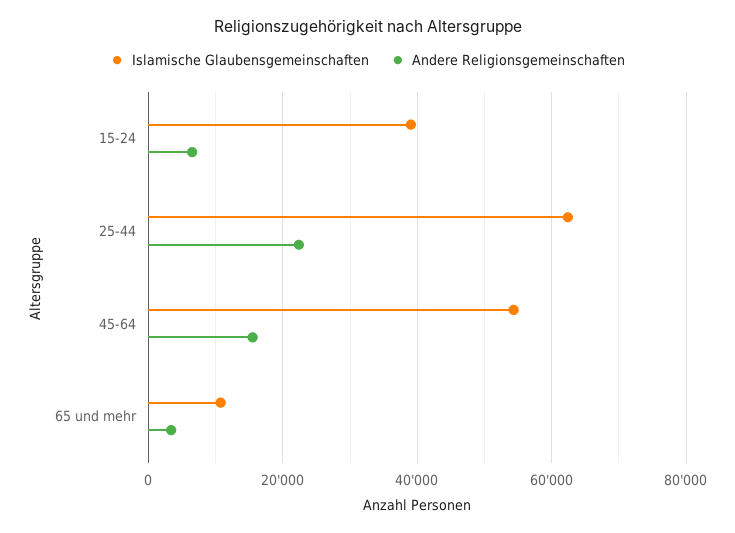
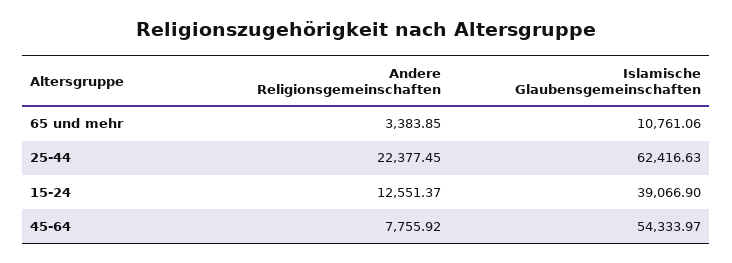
  {
    "Islamische Glaubensgemeinschaften": {
      "15-24": 39066.9,
      "25-44": 62416.63,
      "45-64": 54333.97,
      "65 und mehr": 10761.06
    },
    "Andere Religionsgemeinschaften": {
-     "15-24": 6000,
+     "15-24": 12551.37,
      "25-44": 22377.45,
-     "45-64": 16000,
+     "45-64": 7755.92,
      "65 und mehr": 3383.85
    }
  }

